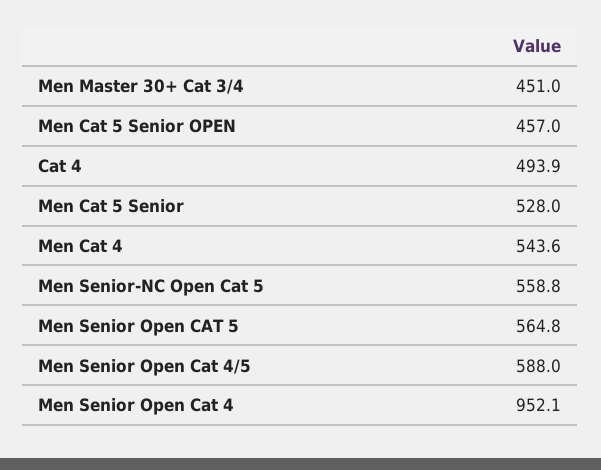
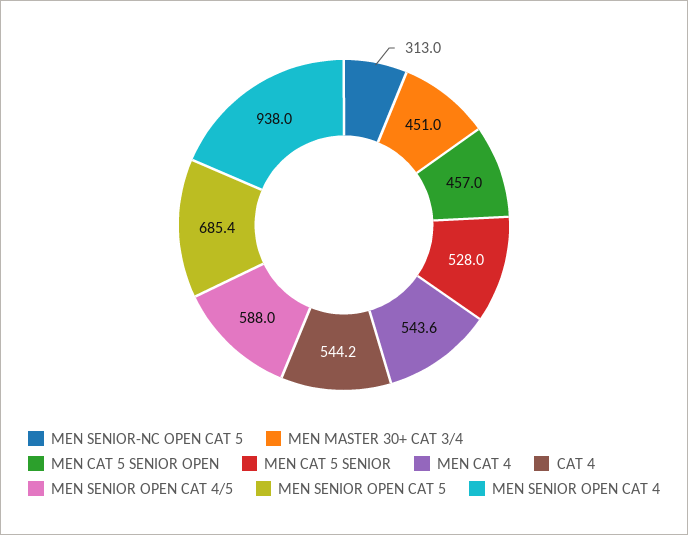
  {
    "Men Master 30+ Cat 3/4": 451,
    "Men Cat 5 Senior OPEN": 457,
-   "Cat 4": 493.9,
+   "Cat 4": 544.2,
    "Men Cat 5 Senior": 528,
    "Men Cat 4": 543.6,
-   "Men Senior-NC Open Cat 5": 558.8,
+   "Men Senior-NC Open Cat 5": 313,
-   "Men Senior Open CAT 5": 564.8,
+   "Men Senior Open CAT 5": 685.4,
    "Men Senior Open Cat 4/5": 588,
-   "Men Senior Open Cat 4": 952.1
+   "Men Senior Open Cat 4": 938
  }

